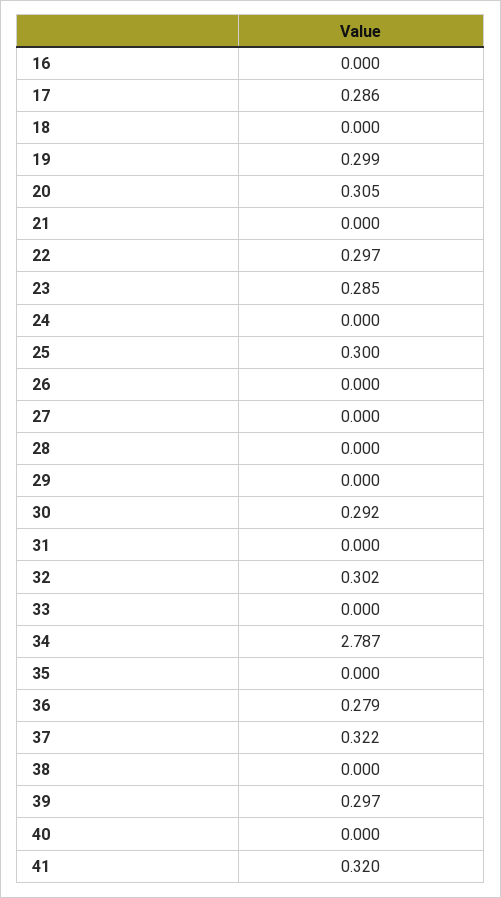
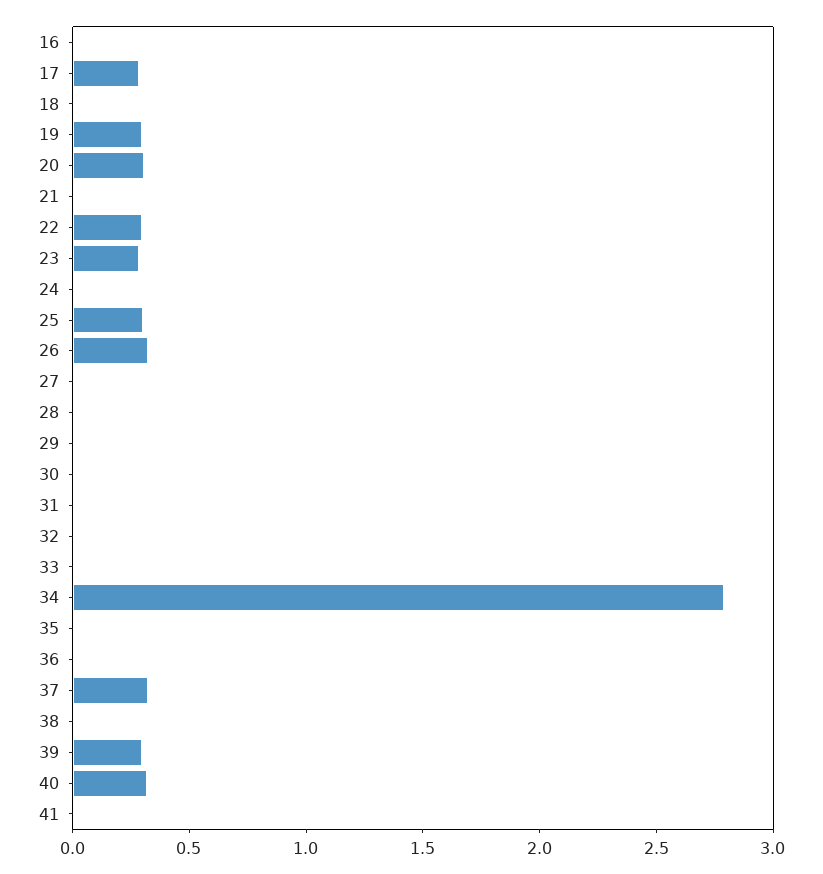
  {
    "16": 0,
    "17": 0.286,
    "18": 0,
    "19": 0.299,
    "20": 0.305,
    "21": 0,
    "22": 0.297,
    "23": 0.285,
    "24": 0,
    "25": 0.3,
-   "26": 0,
+   "26": 0.3,
    "27": 0,
    "28": 0,
    "29": 0,
-   "30": 0.292,
+   "30": 0,
    "31": 0,
-   "32": 0.302,
+   "32": 0,
    "33": 0,
    "34": 2.787,
    "35": 0,
-   "36": 0.279,
+   "36": 0,
    "37": 0.322,
    "38": 0,
    "39": 0.297,
-   "40": 0,
+   "40": 0.3,
-   "41": 0.32
+   "41": 0
  }

